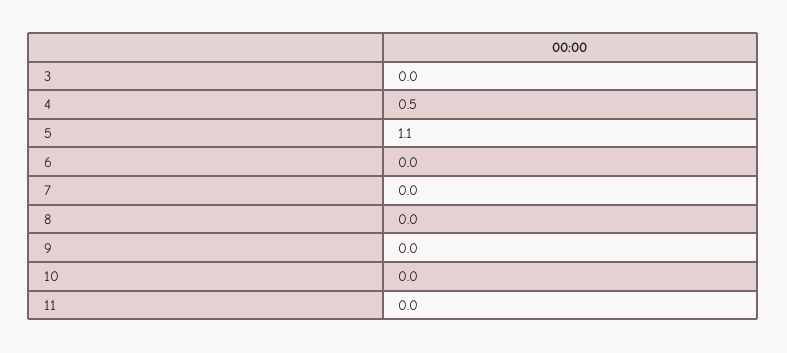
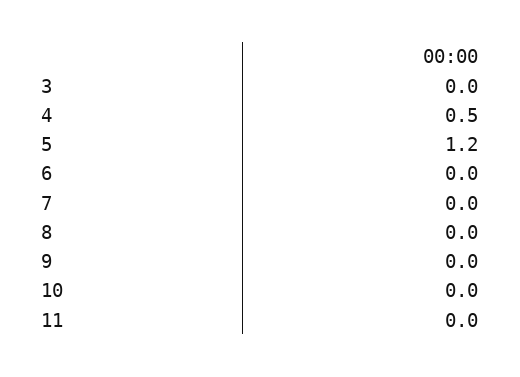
  {
    "3": 0,
    "4": 0.5,
-   "5": 1.1,
+   "5": 1.2,
    "6": 0,
    "7": 0,
    "8": 0,
    "9": 0,
    "10": 0,
    "11": 0
  }

